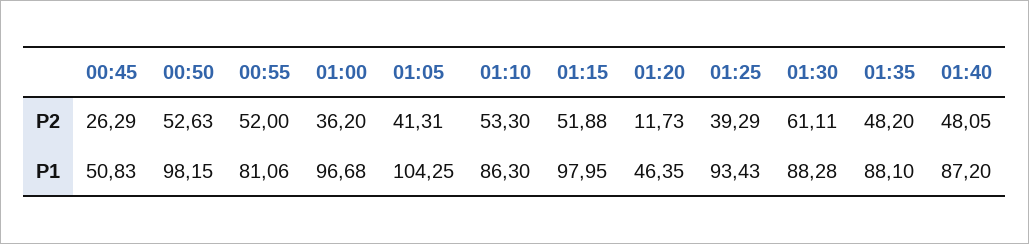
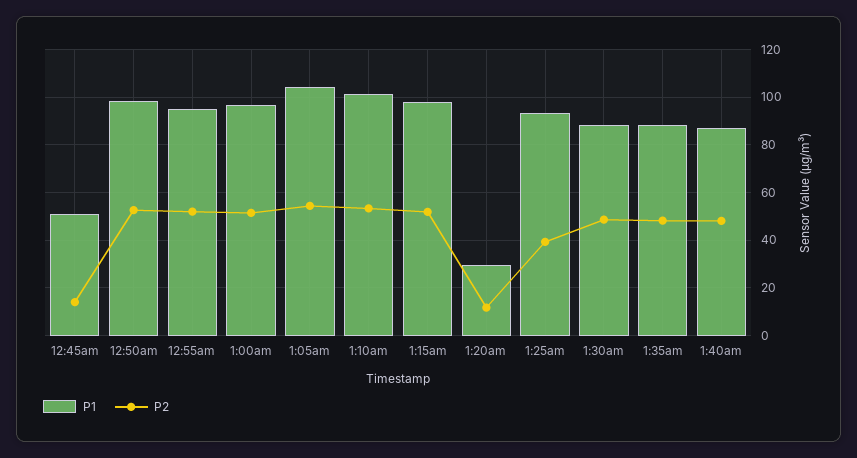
  {
    "P2": {
-     "00:45": 26.29,
+     "00:45": 15,
      "00:50": 52.63,
      "00:55": 52,
-     "01:00": 36.2,
+     "01:00": 50,
-     "01:05": 41.31,
+     "01:05": 55,
      "01:10": 53.3,
      "01:15": 51.88,
      "01:20": 11.73,
      "01:25": 39.29,
-     "01:30": 61.11,
+     "01:30": 50,
      "01:35": 48.2,
      "01:40": 48.05
    },
    "P1": {
      "00:45": 50.83,
      "00:50": 98.15,
-     "00:55": 81.06,
+     "00:55": 95,
      "01:00": 96.68,
      "01:05": 104.25,
-     "01:10": 86.3,
+     "01:10": 100,
      "01:15": 97.95,
-     "01:20": 46.35,
+     "01:20": 30,
      "01:25": 93.43,
      "01:30": 88.28,
      "01:35": 88.1,
      "01:40": 87.2
    }
  }

